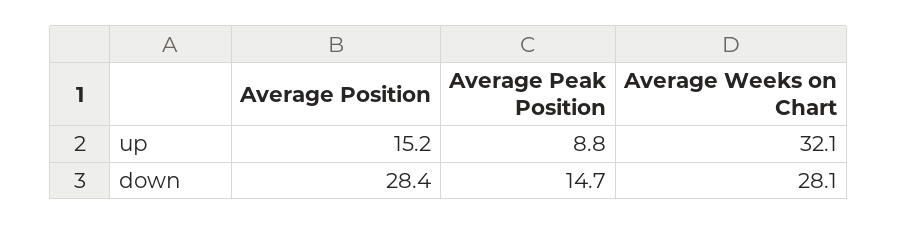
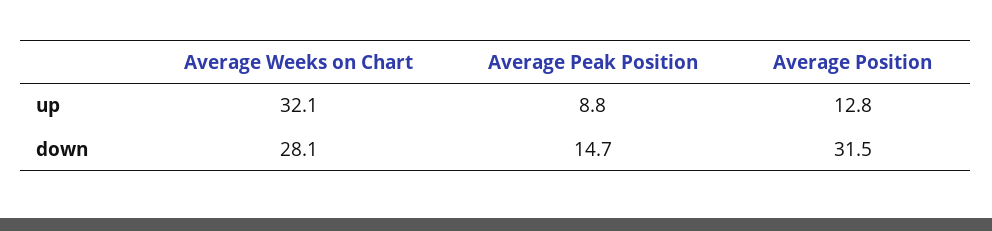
  {
    "Average Position": {
-     "up": 15.2,
+     "up": 12.8,
-     "down": 28.4
+     "down": 31.5
    },
    "Average Peak Position": {
      "up": 8.8,
      "down": 14.7
    },
    "Average Weeks on Chart": {
      "up": 32.1,
      "down": 28.1
    }
  }

